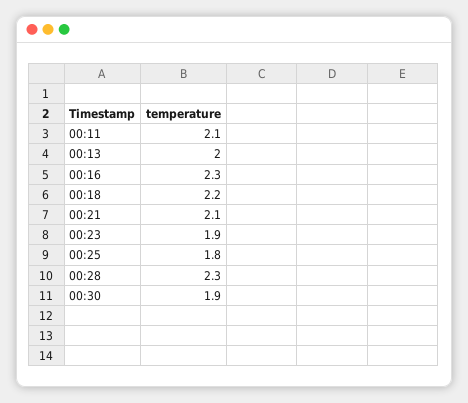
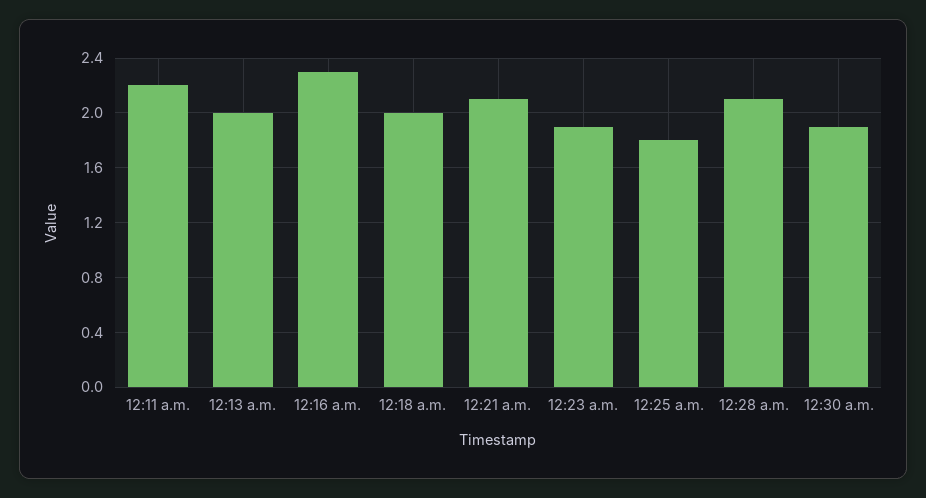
  {
-   "00:11": 2.1,
+   "00:11": 2.2,
    "00:13": 2,
    "00:16": 2.3,
-   "00:18": 2.2,
+   "00:18": 2,
    "00:21": 2.1,
    "00:23": 1.9,
    "00:25": 1.8,
-   "00:28": 2.3,
+   "00:28": 2.1,
    "00:30": 1.9
  }

